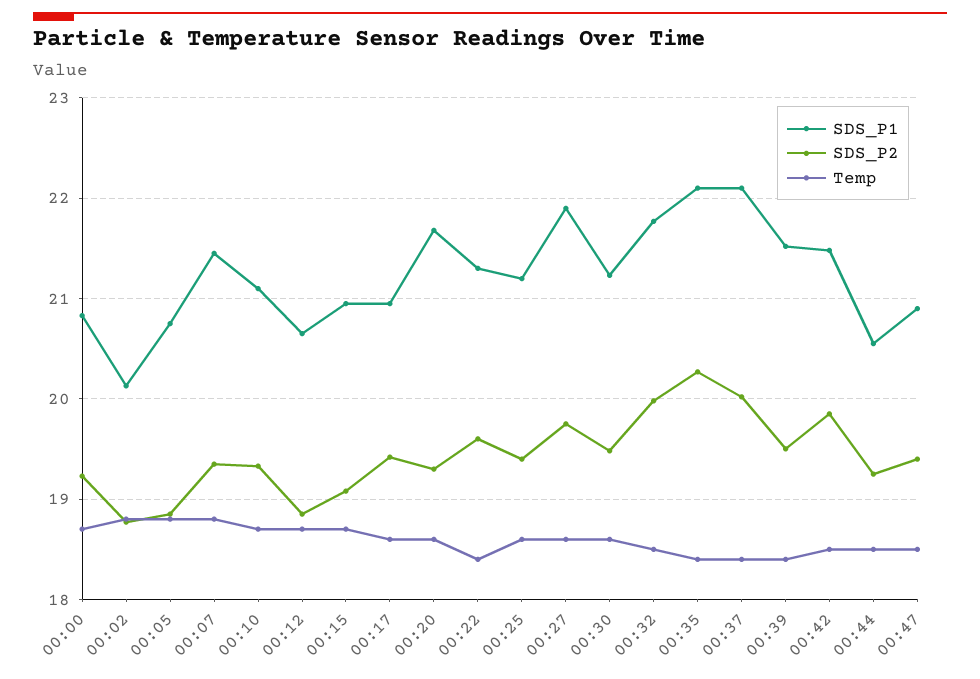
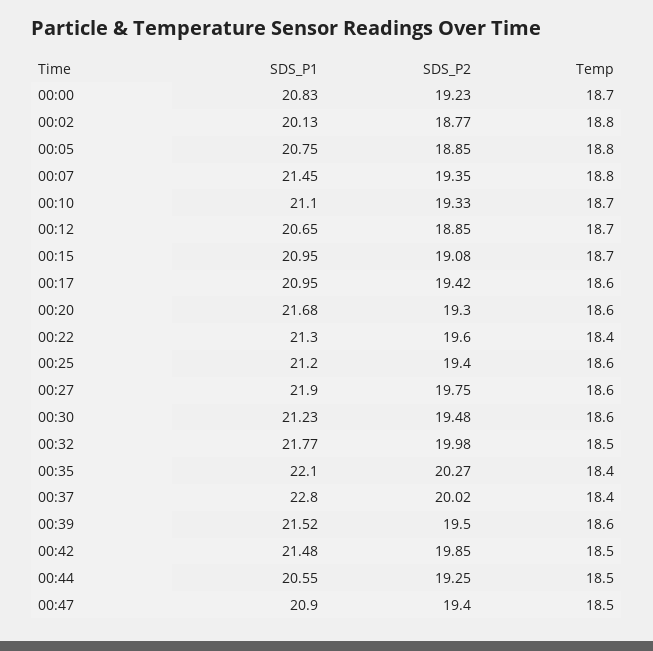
  {
    "SDS_P1": {
      "00:00": 20.83,
      "00:02": 20.13,
      "00:05": 20.75,
      "00:07": 21.45,
      "00:10": 21.1,
      "00:12": 20.65,
      "00:15": 20.95,
      "00:17": 20.95,
      "00:20": 21.68,
      "00:22": 21.3,
      "00:25": 21.2,
      "00:27": 21.9,
      "00:30": 21.23,
      "00:32": 21.77,
      "00:35": 22.1,
-     "00:37": 22.1,
+     "00:37": 22.8,
      "00:39": 21.52,
      "00:42": 21.48,
      "00:44": 20.55,
      "00:47": 20.9
    },
    "SDS_P2": {
      "00:00": 19.23,
      "00:02": 18.77,
      "00:05": 18.85,
      "00:07": 19.35,
      "00:10": 19.33,
      "00:12": 18.85,
      "00:15": 19.08,
      "00:17": 19.42,
      "00:20": 19.3,
      "00:22": 19.6,
      "00:25": 19.4,
      "00:27": 19.75,
      "00:30": 19.48,
      "00:32": 19.98,
      "00:35": 20.27,
      "00:37": 20.02,
      "00:39": 19.5,
      "00:42": 19.85,
      "00:44": 19.25,
      "00:47": 19.4
    },
    "Temp": {
      "00:00": 18.7,
      "00:02": 18.8,
      "00:05": 18.8,
      "00:07": 18.8,
      "00:10": 18.7,
      "00:12": 18.7,
      "00:15": 18.7,
      "00:17": 18.6,
      "00:20": 18.6,
      "00:22": 18.4,
      "00:25": 18.6,
      "00:27": 18.6,
      "00:30": 18.6,
      "00:32": 18.5,
      "00:35": 18.4,
      "00:37": 18.4,
-     "00:39": 18.4,
+     "00:39": 18.6,
      "00:42": 18.5,
      "00:44": 18.5,
      "00:47": 18.5
    }
  }

